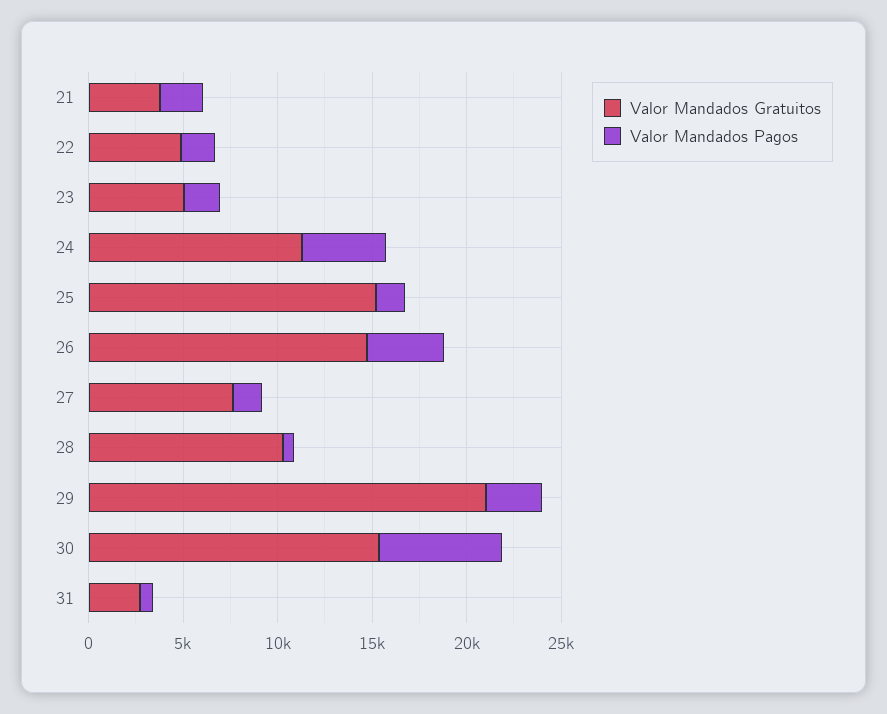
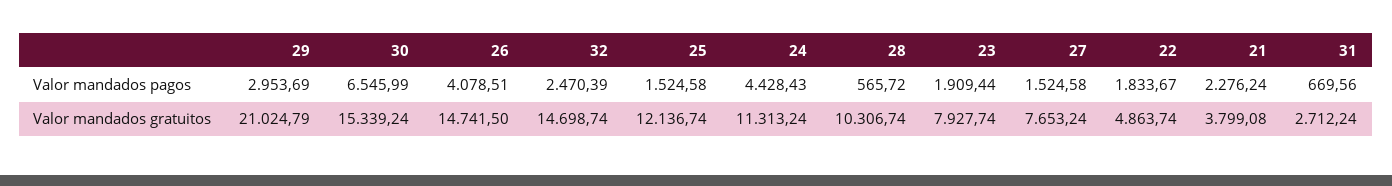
  {
    "Valor Mandados Gratuitos": {
      "21": 3799.08,
      "22": 4863.74,
-     "23": 5000,
+     "23": 7927.74,
      "24": 11313.24,
-     "25": 15000,
+     "25": 12136.74,
      "26": 14741.5,
      "27": 7653.24,
      "28": 10306.74,
      "29": 21024.79,
      "30": 15339.24,
-     "31": 2712.24
+     "31": 2712.24,
+     "32": 14698.74
    },
    "Valor Mandados Pagos": {
      "21": 2276.24,
      "22": 1833.67,
      "23": 1909.44,
      "24": 4428.43,
      "25": 1524.58,
      "26": 4078.51,
      "27": 1524.58,
      "28": 565.72,
      "29": 2953.69,
      "30": 6545.99,
-     "31": 669.56
+     "31": 669.56,
+     "32": 2470.39
    }
  }

